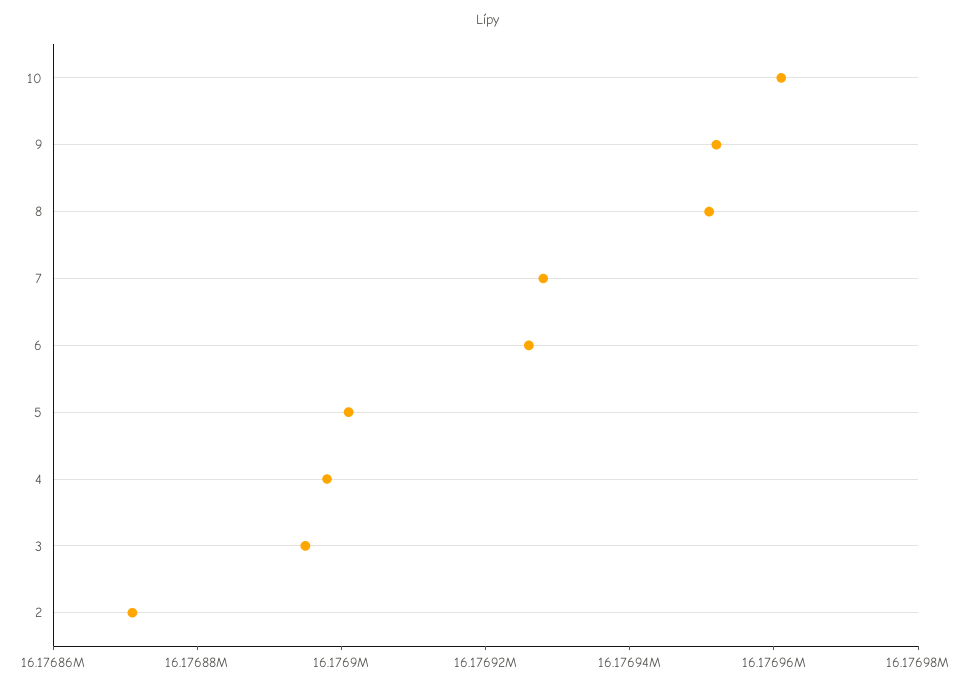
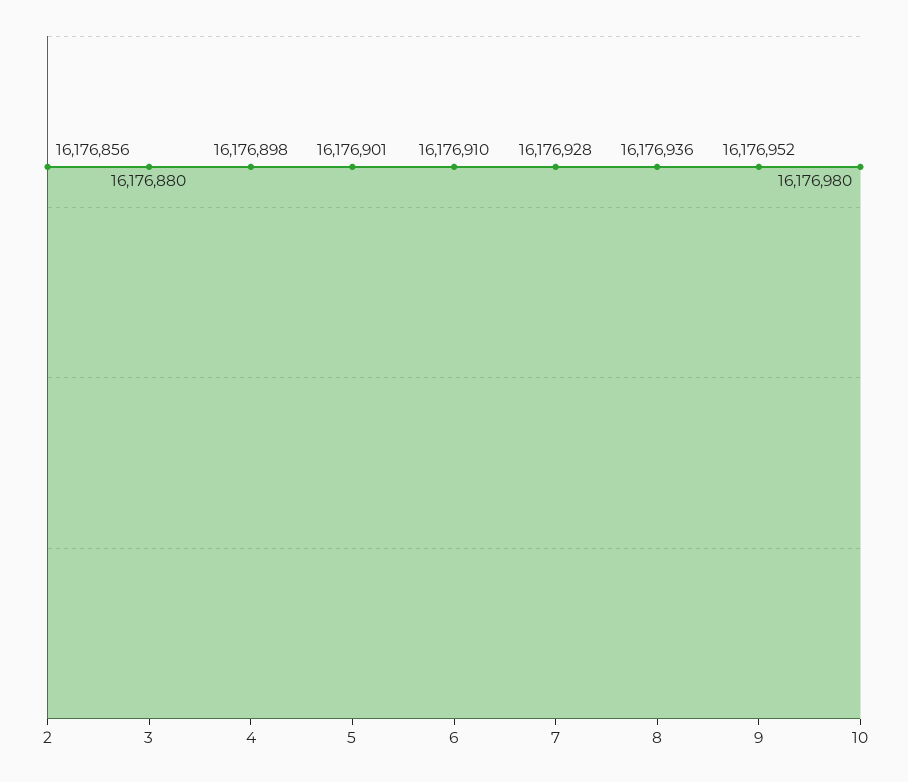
  {
-   "10": 16176960,
+   "10": 16176980,
    "9": 16176952,
-   "8": 16176950,
+   "8": 16176936,
    "7": 16176928,
-   "6": 16176925,
+   "6": 16176910,
    "5": 16176901,
    "4": 16176898,
-   "3": 16176895,
+   "3": 16176880,
-   "2": 16176870
+   "2": 16176856
  }

